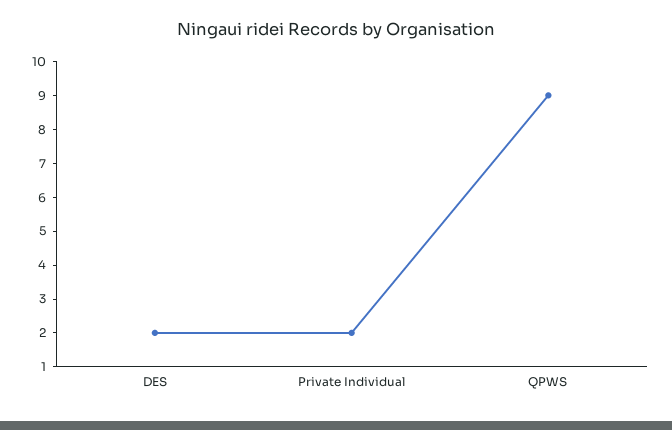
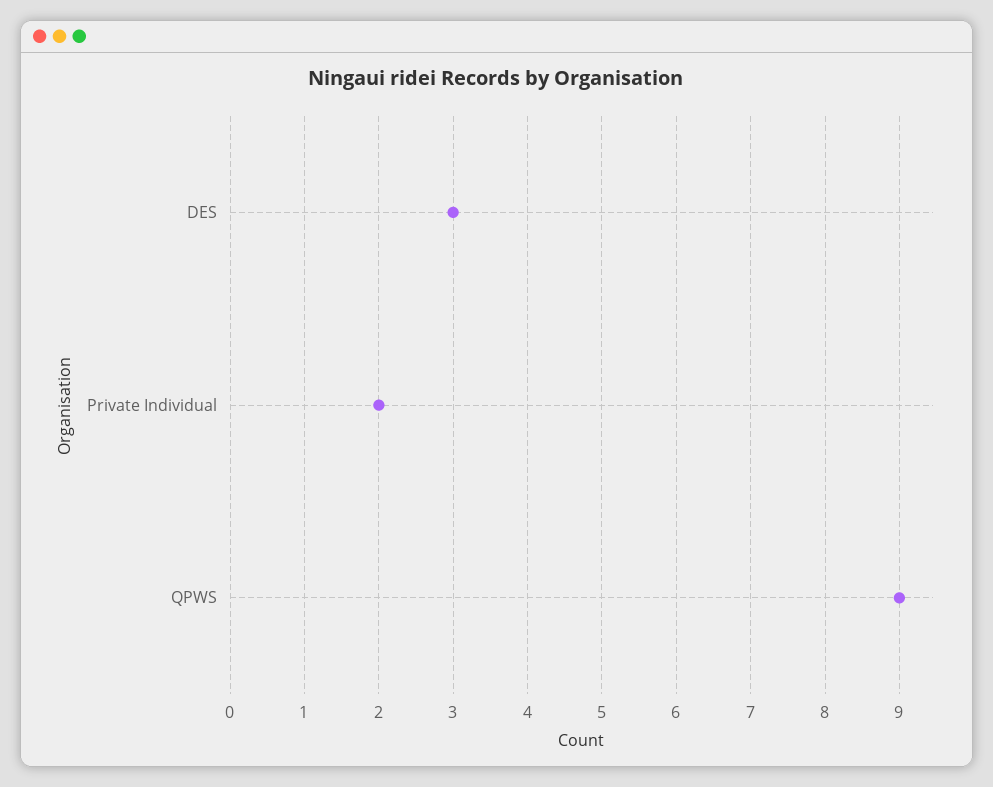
  {
-   "DES": 2,
+   "DES": 3,
    "Private Individual": 2,
    "QPWS": 9
  }

